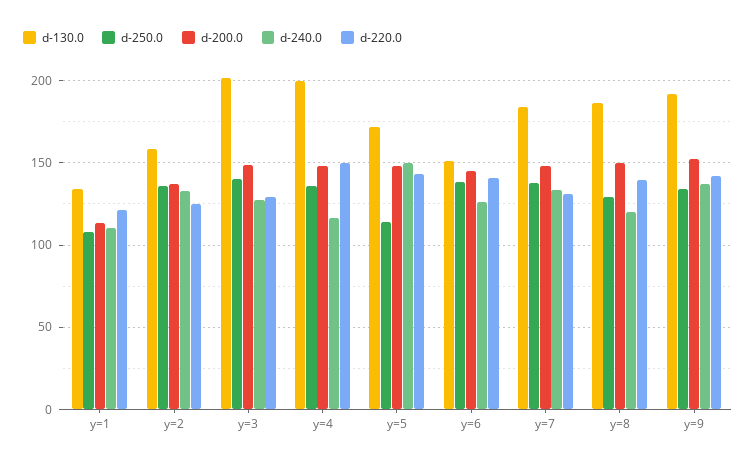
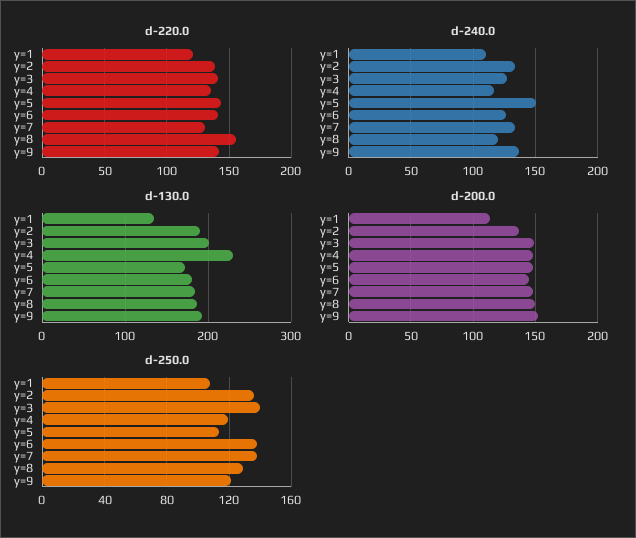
  {
    "d-130.0": {
      "y=1": 135,
-     "y=2": 160,
+     "y=2": 190,
      "y=3": 200,
-     "y=4": 200,
+     "y=4": 230,
      "y=5": 170,
-     "y=6": 150,
+     "y=6": 180,
      "y=7": 185,
      "y=8": 185,
      "y=9": 190
    },
    "d-250.0": {
      "y=1": 110,
      "y=2": 135,
      "y=3": 140,
-     "y=4": 135,
+     "y=4": 120,
      "y=5": 115,
      "y=6": 140,
      "y=7": 140,
      "y=8": 130,
-     "y=9": 135
+     "y=9": 120
    },
    "d-200.0": {
      "y=1": 115,
      "y=2": 135,
      "y=3": 150,
      "y=4": 150,
      "y=5": 150,
      "y=6": 145,
      "y=7": 150,
      "y=8": 150,
      "y=9": 150
    },
    "d-240.0": {
      "y=1": 110,
      "y=2": 135,
      "y=3": 125,
      "y=4": 115,
      "y=5": 150,
      "y=6": 125,
      "y=7": 135,
      "y=8": 120,
      "y=9": 135
    },
    "d-220.0": {
      "y=1": 120,
-     "y=2": 125,
+     "y=2": 140,
-     "y=3": 130,
+     "y=3": 140,
-     "y=4": 150,
+     "y=4": 135,
      "y=5": 145,
      "y=6": 140,
      "y=7": 130,
-     "y=8": 140,
+     "y=8": 155,
      "y=9": 140
    }
  }

